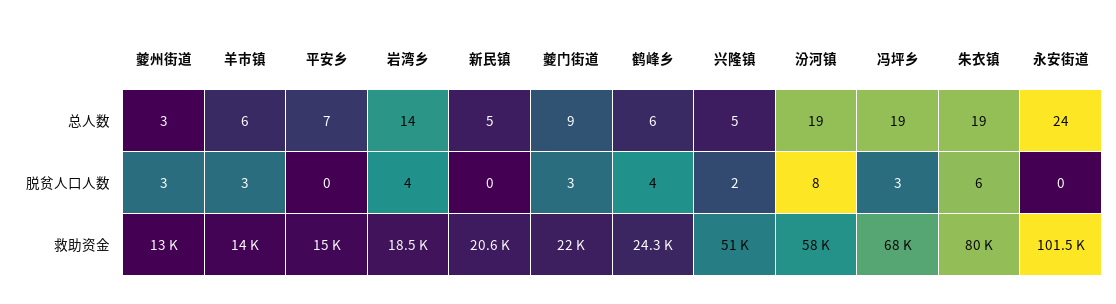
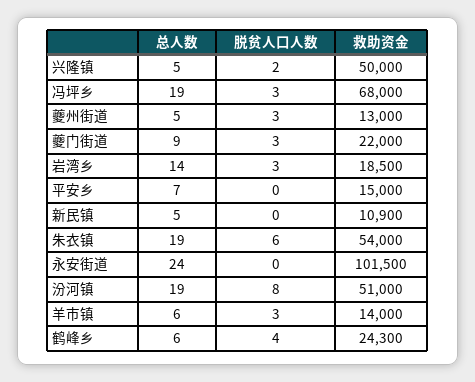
  {
    "夔州街道": {
-     "总人数": 3,
+     "总人数": 5,
      "脱贫人口人数": 3,
      "救助资金": 13000
    },
    "羊市镇": {
      "总人数": 6,
      "脱贫人口人数": 3,
      "救助资金": 14000
    },
    "平安乡": {
      "总人数": 7,
      "脱贫人口人数": 0,
      "救助资金": 15000
    },
    "岩湾乡": {
      "总人数": 14,
-     "脱贫人口人数": 4,
+     "脱贫人口人数": 3,
      "救助资金": 18500
    },
    "新民镇": {
      "总人数": 5,
      "脱贫人口人数": 0,
-     "救助资金": 20600
+     "救助资金": 10900
    },
    "夔门街道": {
      "总人数": 9,
      "脱贫人口人数": 3,
      "救助资金": 22000
    },
    "鹤峰乡": {
      "总人数": 6,
      "脱贫人口人数": 4,
      "救助资金": 24300
    },
    "兴隆镇": {
      "总人数": 5,
      "脱贫人口人数": 2,
-     "救助资金": 51000
+     "救助资金": 50000
    },
    "汾河镇": {
      "总人数": 19,
      "脱贫人口人数": 8,
-     "救助资金": 58000
+     "救助资金": 51000
    },
    "冯坪乡": {
      "总人数": 19,
      "脱贫人口人数": 3,
      "救助资金": 68000
    },
    "朱衣镇": {
      "总人数": 19,
      "脱贫人口人数": 6,
-     "救助资金": 80000
+     "救助资金": 54000
    },
    "永安街道": {
      "总人数": 24,
      "脱贫人口人数": 0,
      "救助资金": 101500
    }
  }

